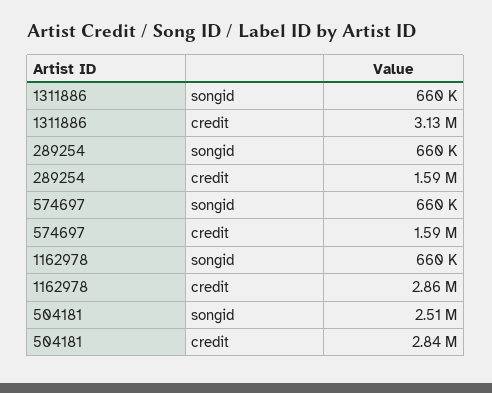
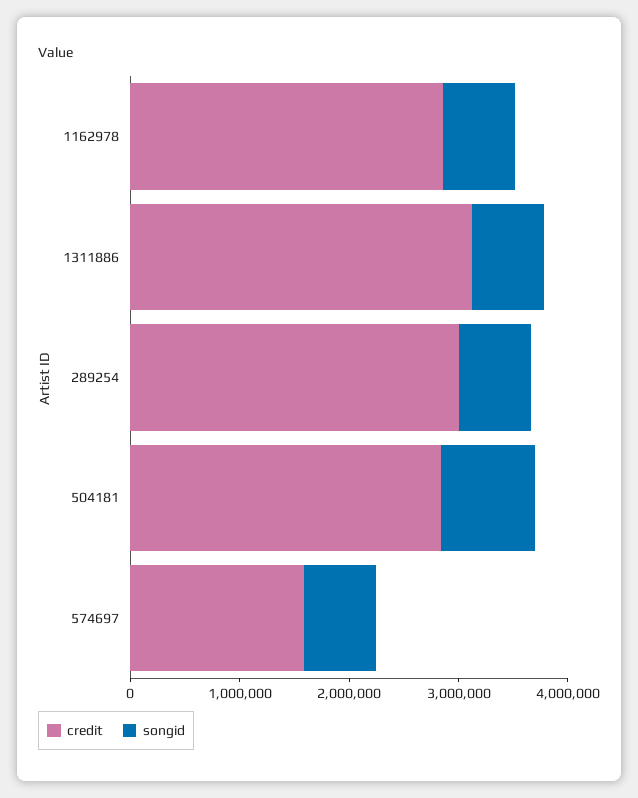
  {
    "songid": {
      "1311886": 660000,
      "289254": 660000,
      "574697": 660000,
      "1162978": 660000,
-     "504181": 2510000
+     "504181": 800000
    },
    "credit": {
      "1311886": 3130000,
-     "289254": 1590000,
+     "289254": 3000000,
      "574697": 1590000,
      "1162978": 2860000,
      "504181": 2840000
    }
  }

